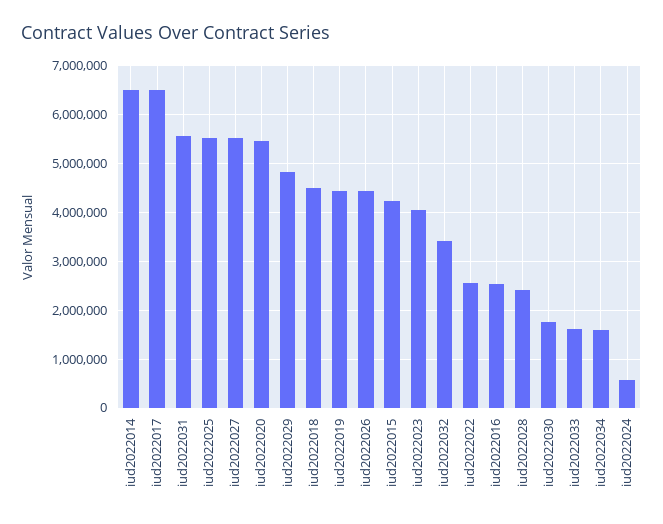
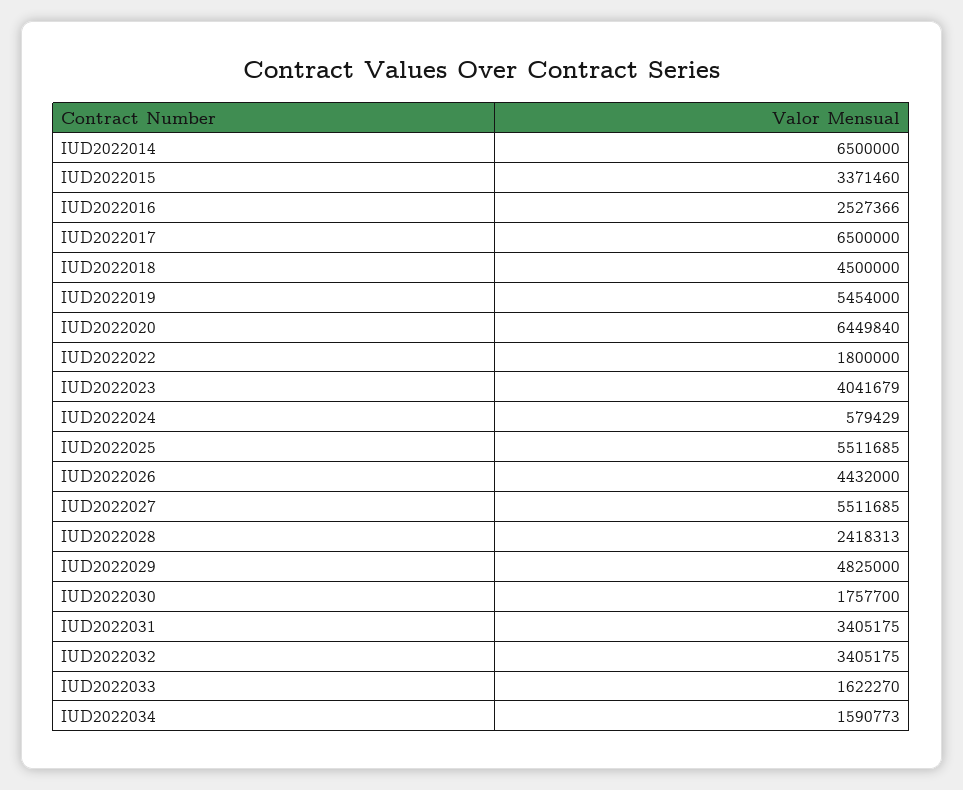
  {
    "iud2022014": 6500000,
    "iud2022017": 6500000,
-   "iud2022031": 5600000,
+   "iud2022031": 3405175,
    "iud2022025": 5511685,
    "iud2022027": 5511685,
-   "iud2022020": 5400000,
+   "iud2022020": 6449840,
    "iud2022029": 4825000,
    "iud2022018": 4500000,
-   "iud2022019": 4400000,
+   "iud2022019": 5454000,
    "iud2022026": 4432000,
-   "iud2022015": 4200000,
+   "iud2022015": 3371460,
    "iud2022023": 4041679,
    "iud2022032": 3405175,
-   "iud2022022": 2600000,
+   "iud2022022": 1800000,
    "iud2022016": 2527366,
    "iud2022028": 2418313,
    "iud2022030": 1757700,
    "iud2022033": 1622270,
    "iud2022034": 1590773,
    "iud2022024": 579429
  }

